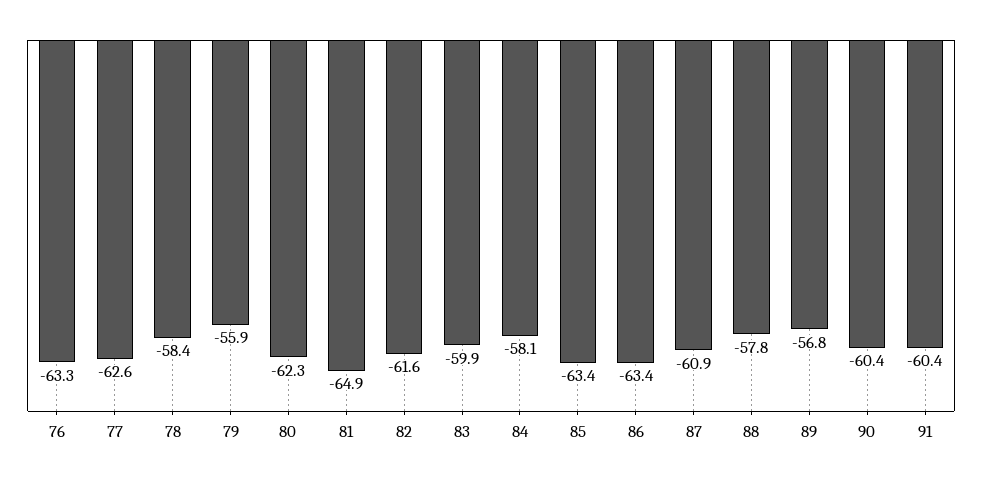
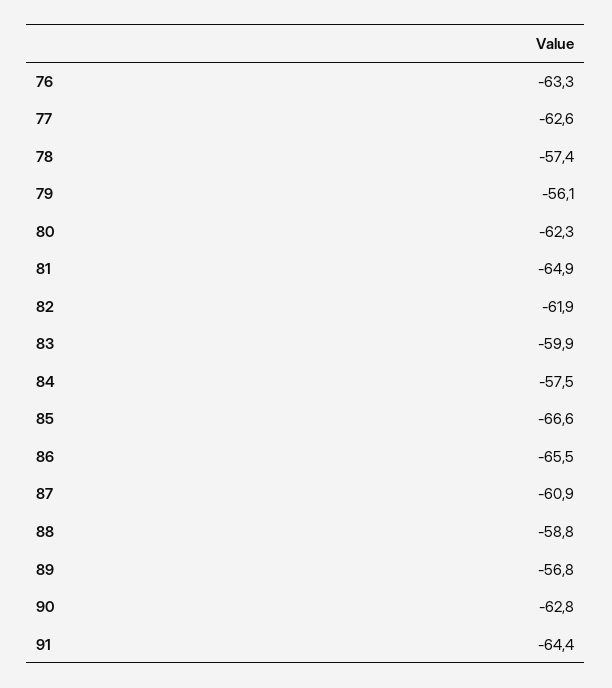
  {
    "76": -63.3,
    "77": -62.6,
-   "78": -58.4,
+   "78": -57.4,
-   "79": -55.9,
+   "79": -56.1,
    "80": -62.3,
    "81": -64.9,
-   "82": -61.6,
+   "82": -61.9,
    "83": -59.9,
-   "84": -58.1,
+   "84": -57.5,
-   "85": -63.4,
+   "85": -66.6,
-   "86": -63.4,
+   "86": -65.5,
    "87": -60.9,
-   "88": -57.8,
+   "88": -58.8,
    "89": -56.8,
-   "90": -60.4,
+   "90": -62.8,
-   "91": -60.4
+   "91": -64.4
  }

